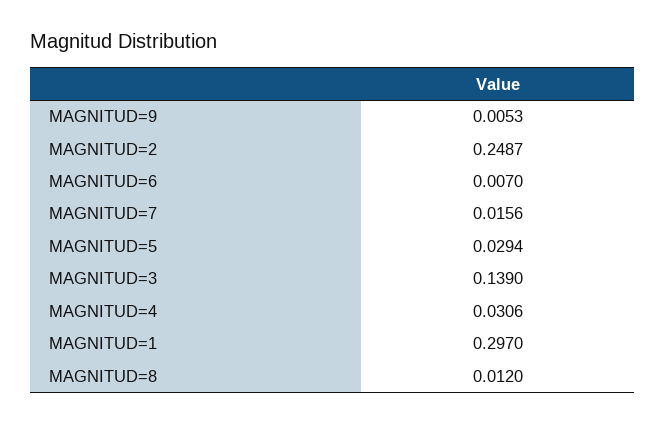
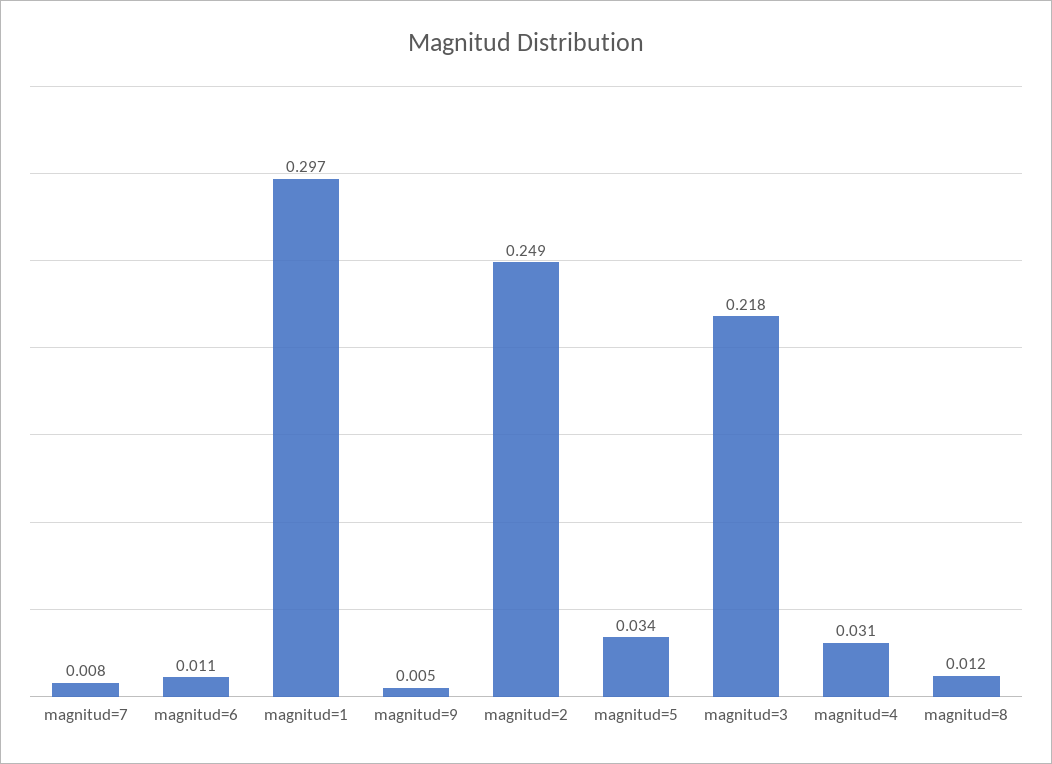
  {
    "MAGNITUD=9": 0.0053,
    "MAGNITUD=2": 0.2487,
-   "MAGNITUD=6": 0.007,
+   "MAGNITUD=6": 0.011,
-   "MAGNITUD=7": 0.0156,
+   "MAGNITUD=7": 0.008,
-   "MAGNITUD=5": 0.0294,
+   "MAGNITUD=5": 0.034,
-   "MAGNITUD=3": 0.139,
+   "MAGNITUD=3": 0.218,
    "MAGNITUD=4": 0.0306,
    "MAGNITUD=1": 0.297,
    "MAGNITUD=8": 0.012
  }

